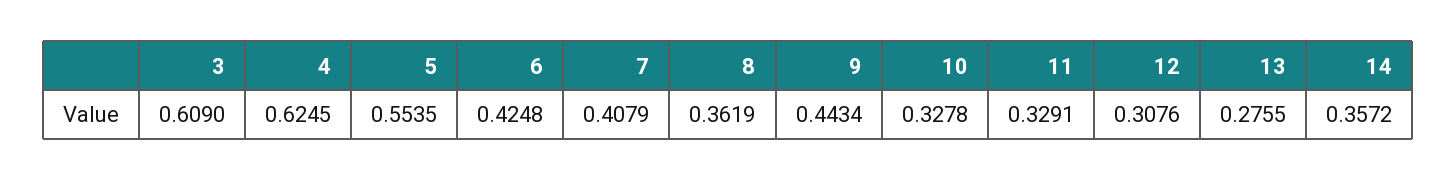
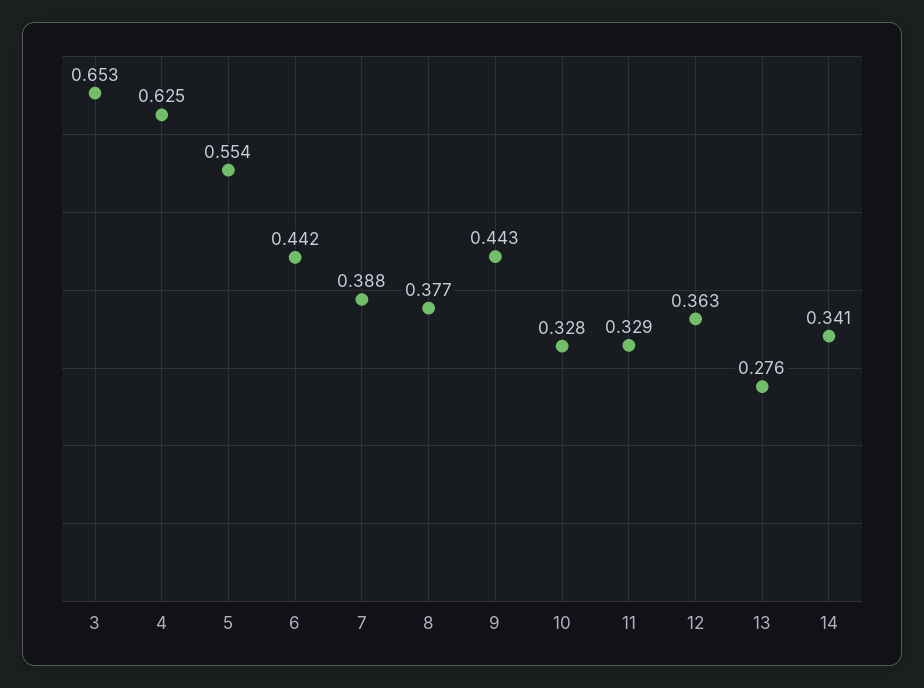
  {
-   "3": 0.609,
+   "3": 0.653,
    "4": 0.6245,
    "5": 0.5535,
-   "6": 0.4248,
+   "6": 0.442,
-   "7": 0.4079,
+   "7": 0.388,
-   "8": 0.3619,
+   "8": 0.377,
    "9": 0.4434,
    "10": 0.3278,
    "11": 0.3291,
-   "12": 0.3076,
+   "12": 0.363,
    "13": 0.2755,
-   "14": 0.3572
+   "14": 0.341
  }

